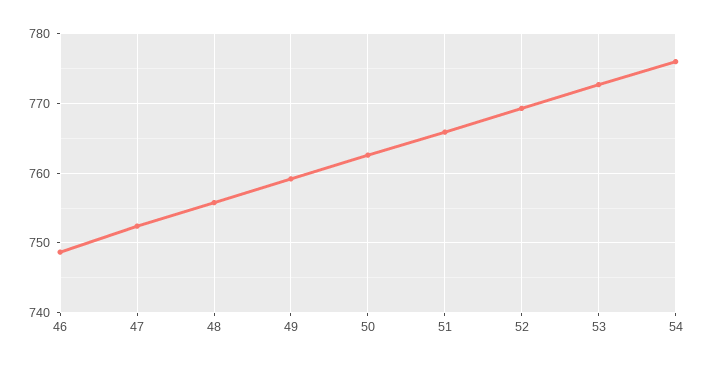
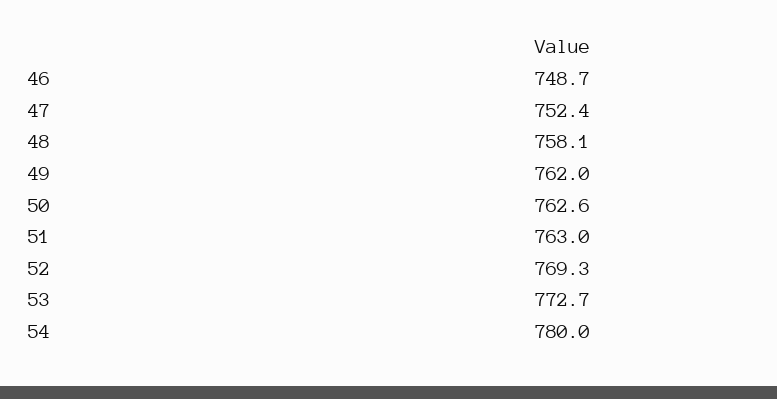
  {
    "46": 748.7,
    "47": 752.4,
-   "48": 756,
+   "48": 758.1,
-   "49": 759,
+   "49": 762,
    "50": 762.6,
-   "51": 766,
+   "51": 763,
    "52": 769.3,
    "53": 772.7,
-   "54": 776
+   "54": 780
  }

